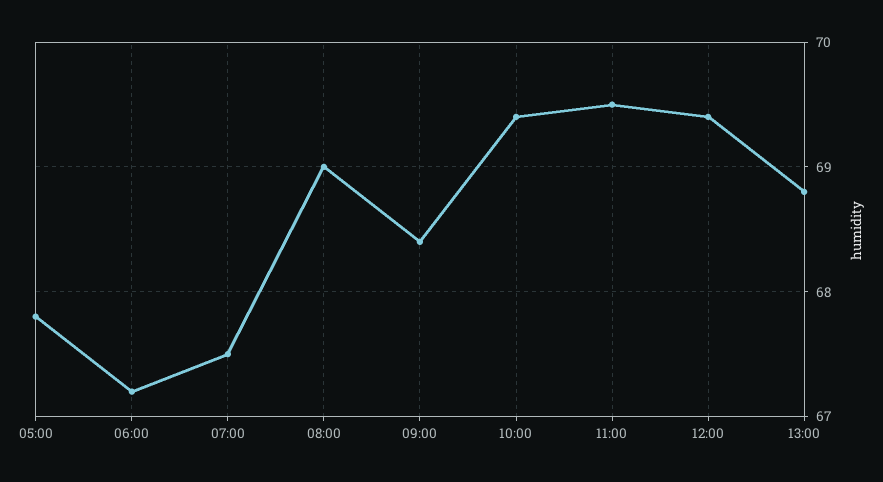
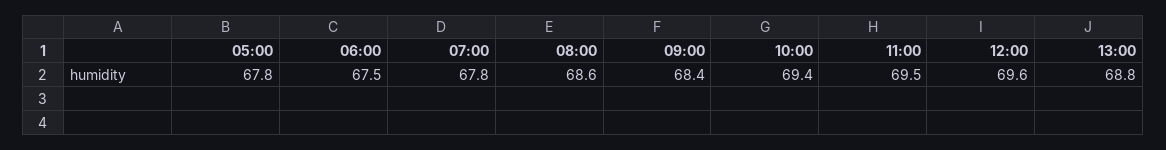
  {
    "05:00": 67.8,
-   "06:00": 67.2,
+   "06:00": 67.5,
-   "07:00": 67.5,
+   "07:00": 67.8,
-   "08:00": 69,
+   "08:00": 68.6,
    "09:00": 68.4,
    "10:00": 69.4,
    "11:00": 69.5,
-   "12:00": 69.4,
+   "12:00": 69.6,
    "13:00": 68.8
  }

